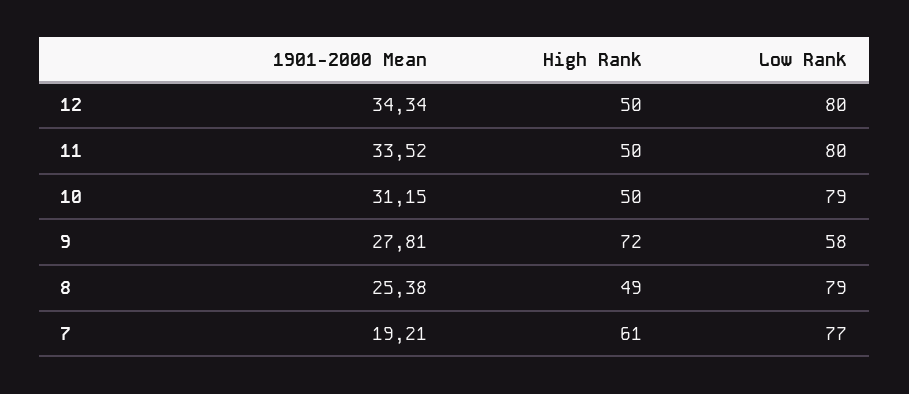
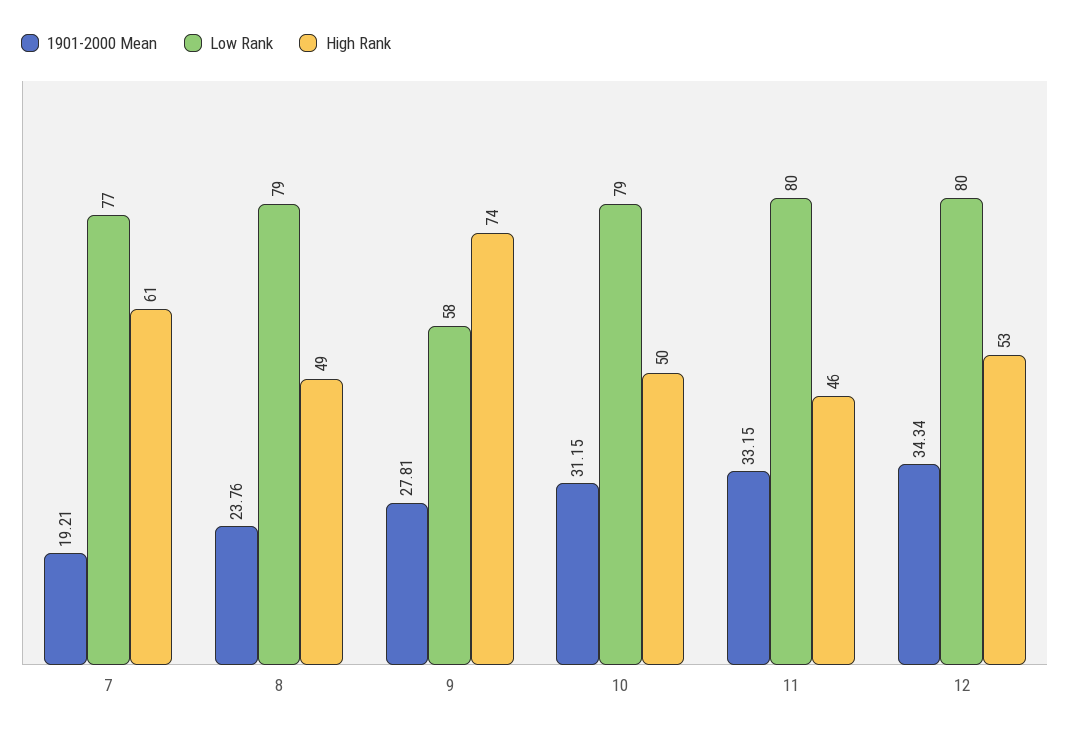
  {
    "1901-2000 Mean": {
      "12": 34.34,
-     "11": 33.52,
+     "11": 33.15,
      "10": 31.15,
      "9": 27.81,
-     "8": 25.38,
+     "8": 23.76,
      "7": 19.21
    },
    "High Rank": {
-     "12": 50,
+     "12": 53,
-     "11": 50,
+     "11": 46,
      "10": 50,
-     "9": 72,
+     "9": 74,
      "8": 49,
      "7": 61
    },
    "Low Rank": {
      "12": 80,
      "11": 80,
      "10": 79,
      "9": 58,
      "8": 79,
      "7": 77
    }
  }

